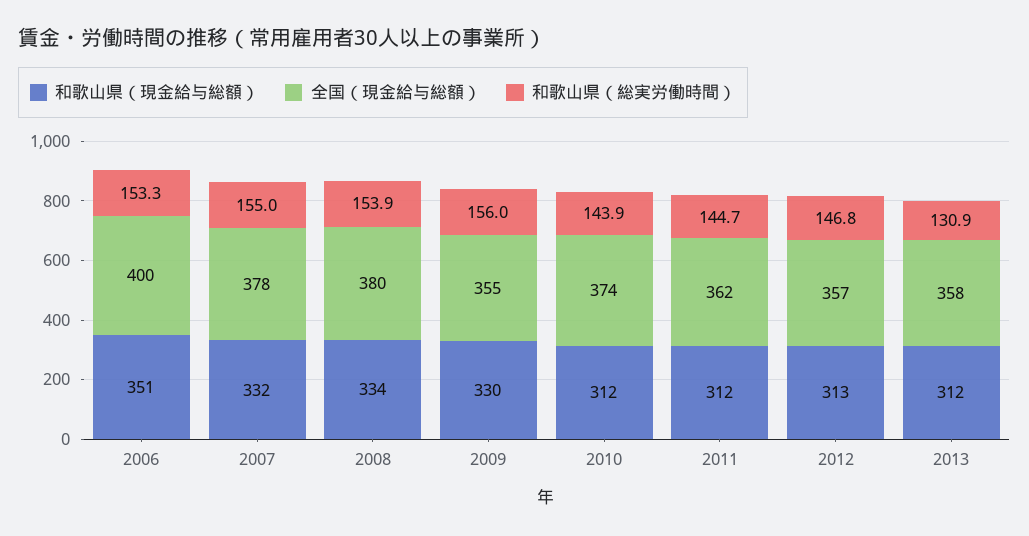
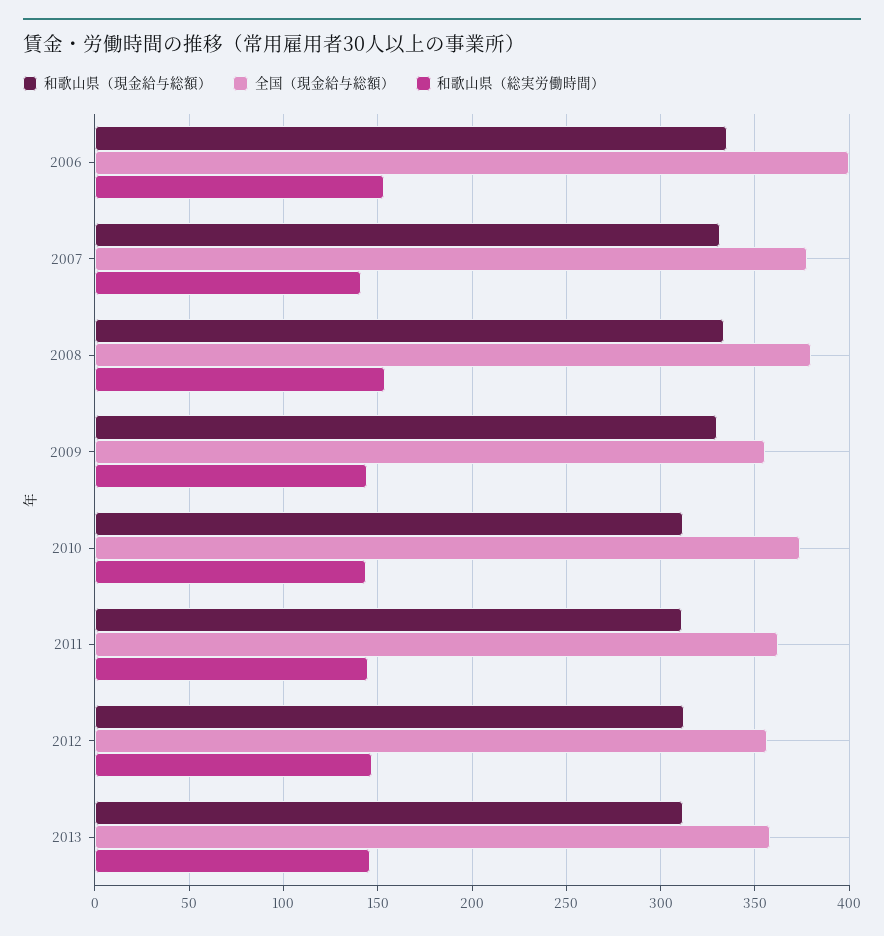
  {
    "和歌山県（現金給与総額）": {
-     "2006": 351,
+     "2006": 335,
      "2007": 332,
      "2008": 334,
      "2009": 330,
      "2010": 312,
      "2011": 312,
      "2012": 313,
      "2013": 312
    },
    "全国（現金給与総額）": {
      "2006": 400,
      "2007": 378,
      "2008": 380,
      "2009": 355,
      "2010": 374,
      "2011": 362,
      "2012": 357,
      "2013": 358
    },
    "和歌山県（総実労働時間）": {
      "2006": 153.3,
-     "2007": 155,
+     "2007": 140,
      "2008": 153.9,
-     "2009": 156,
+     "2009": 145,
      "2010": 143.9,
      "2011": 144.7,
      "2012": 146.8,
-     "2013": 130.9
+     "2013": 145
    }
  }

